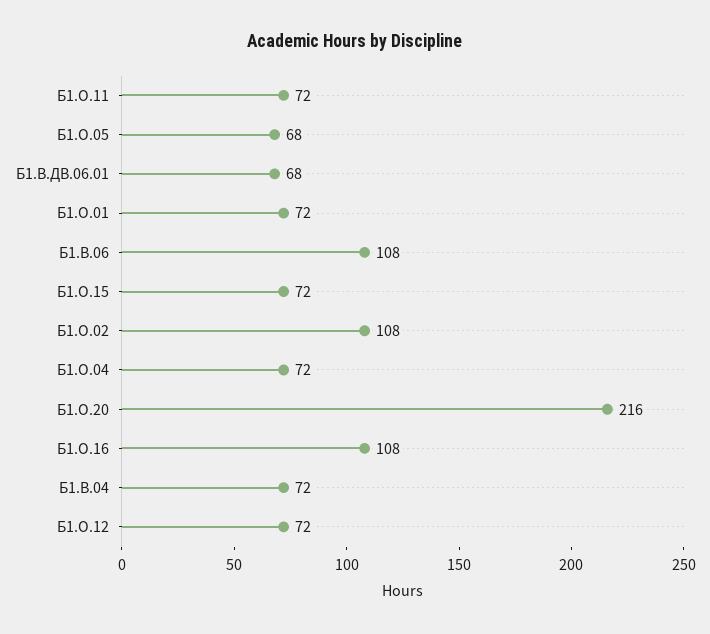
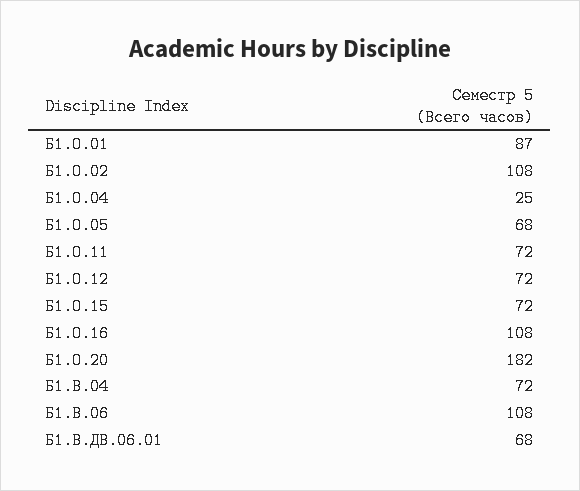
  {
    "Б1.О.11": 72,
    "Б1.О.05": 68,
    "Б1.В.ДВ.06.01": 68,
-   "Б1.О.01": 72,
+   "Б1.О.01": 87,
    "Б1.В.06": 108,
    "Б1.О.15": 72,
    "Б1.О.02": 108,
-   "Б1.О.04": 72,
+   "Б1.О.04": 25,
-   "Б1.О.20": 216,
+   "Б1.О.20": 182,
    "Б1.О.16": 108,
    "Б1.В.04": 72,
    "Б1.О.12": 72
  }

